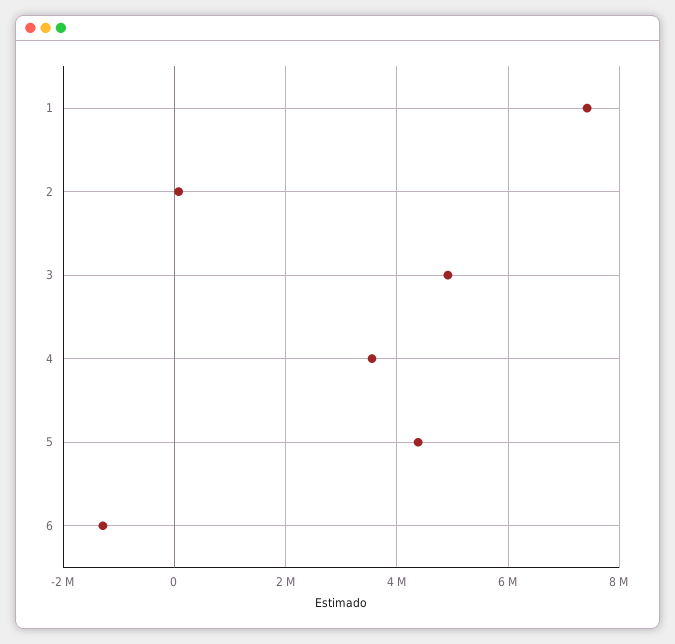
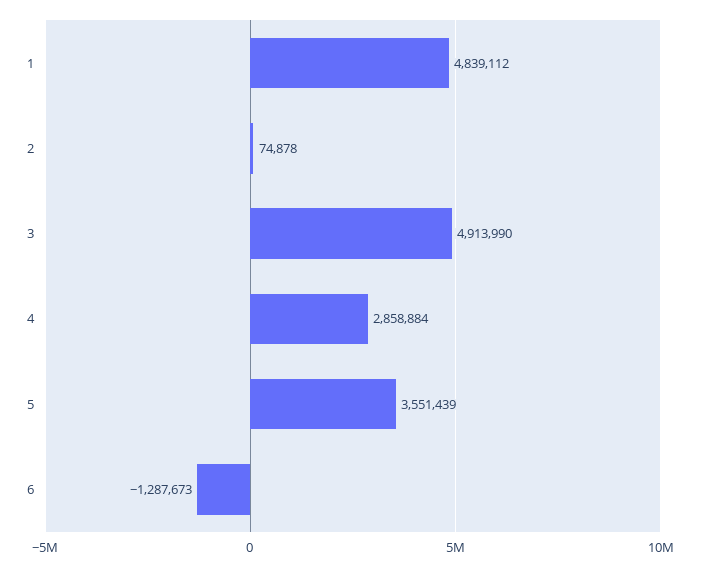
  {
-   "1": 7400000,
+   "1": 4839112,
    "2": 74878,
    "3": 4913990,
-   "4": 3600000,
+   "4": 2858884,
-   "5": 4400000,
+   "5": 3551439,
    "6": -1287673
  }

